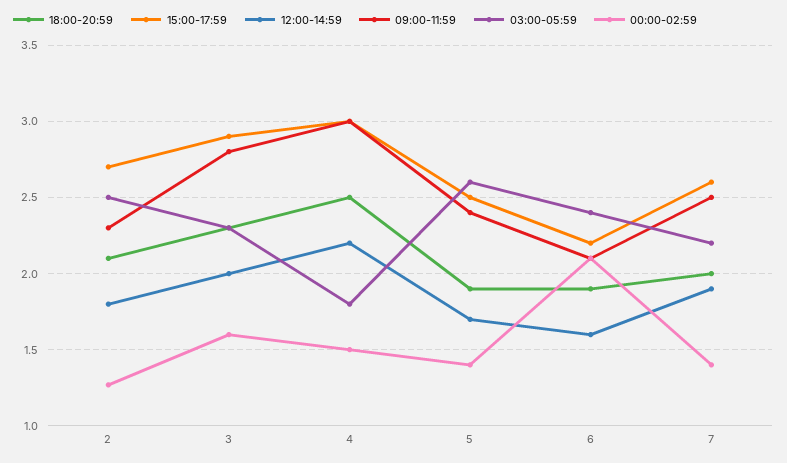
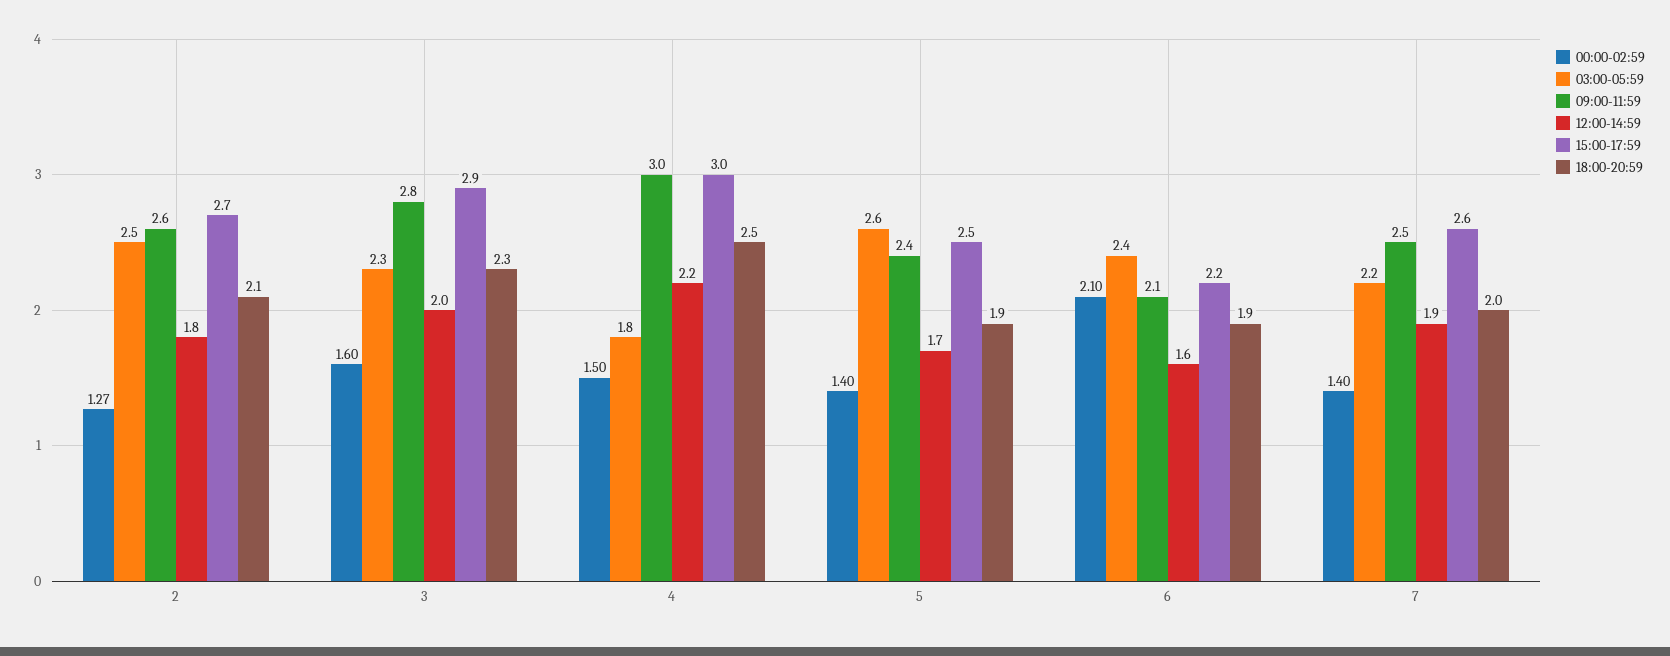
  {
    "18:00-20:59": {
      "2": 2.1,
      "3": 2.3,
      "4": 2.5,
      "5": 1.9,
      "6": 1.9,
      "7": 2
    },
    "15:00-17:59": {
      "2": 2.7,
      "3": 2.9,
      "4": 3,
      "5": 2.5,
      "6": 2.2,
      "7": 2.6
    },
    "12:00-14:59": {
      "2": 1.8,
      "3": 2,
      "4": 2.2,
      "5": 1.7,
      "6": 1.6,
      "7": 1.9
    },
    "09:00-11:59": {
-     "2": 2.3,
+     "2": 2.6,
      "3": 2.8,
      "4": 3,
      "5": 2.4,
      "6": 2.1,
      "7": 2.5
    },
    "03:00-05:59": {
      "2": 2.5,
      "3": 2.3,
      "4": 1.8,
      "5": 2.6,
      "6": 2.4,
      "7": 2.2
    },
    "00:00-02:59": {
      "2": 1.27,
      "3": 1.6,
      "4": 1.5,
      "5": 1.4,
      "6": 2.1,
      "7": 1.4
    }
  }

